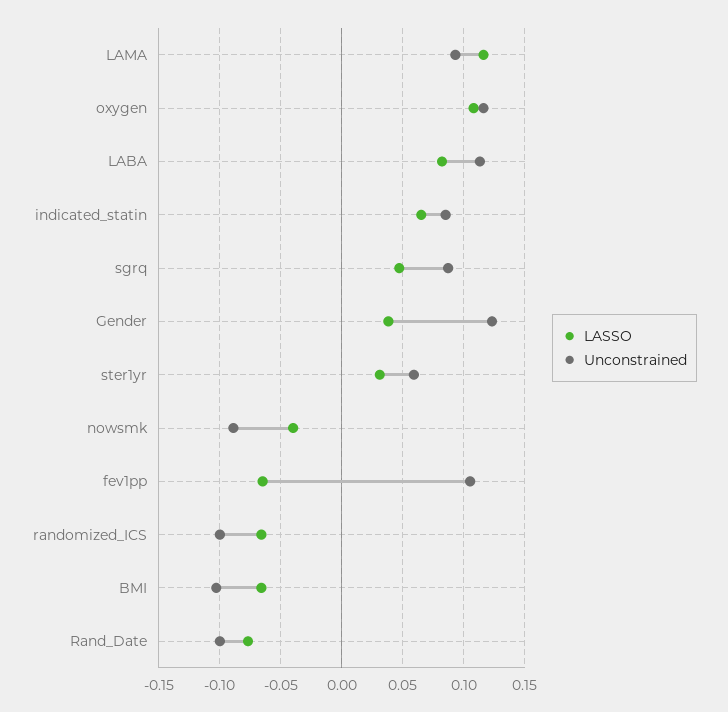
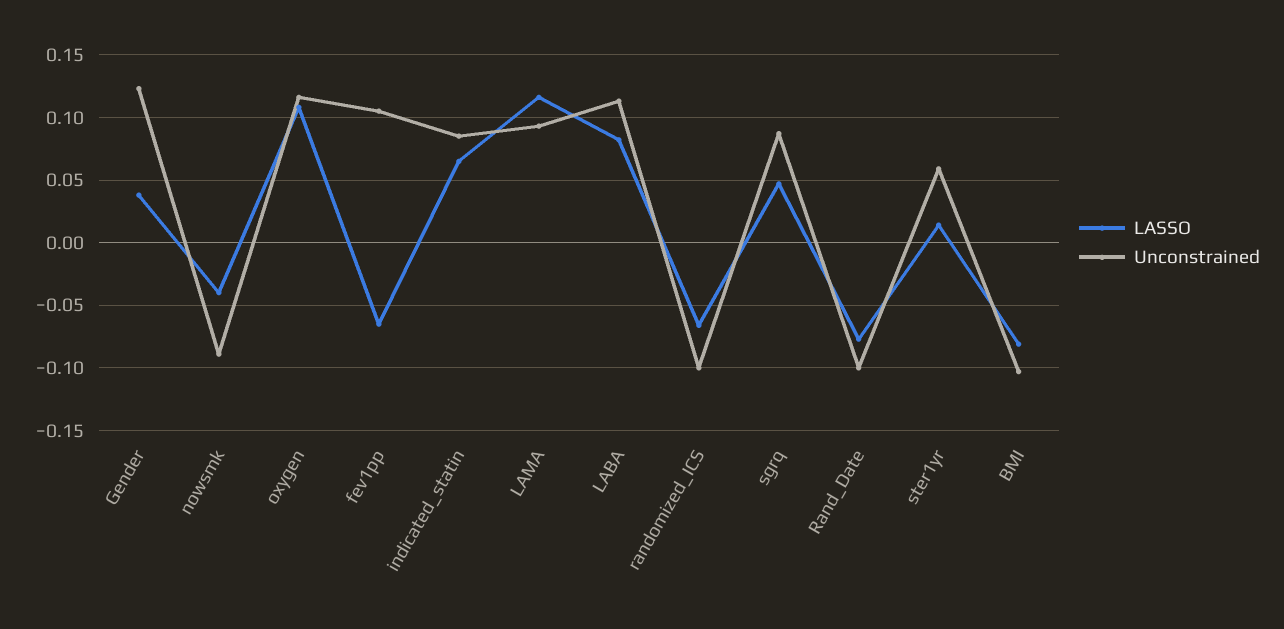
  {
    "LASSO": {
      "LAMA": 0.115,
      "oxygen": 0.11,
      "LABA": 0.08,
      "indicated_statin": 0.065,
      "sgrq": 0.045,
      "Gender": 0.04,
-     "ster1yr": 0.03,
+     "ster1yr": 0.015,
      "nowsmk": -0.04,
      "fev1pp": -0.065,
      "randomized_ICS": -0.065,
-     "BMI": -0.065,
+     "BMI": -0.08,
      "Rand_Date": -0.075
    },
    "Unconstrained": {
      "LAMA": 0.095,
      "oxygen": 0.115,
      "LABA": 0.115,
      "indicated_statin": 0.085,
      "sgrq": 0.085,
      "Gender": 0.125,
      "ster1yr": 0.06,
      "nowsmk": -0.09,
      "fev1pp": 0.105,
      "randomized_ICS": -0.1,
      "BMI": -0.105,
      "Rand_Date": -0.1
    }
  }

